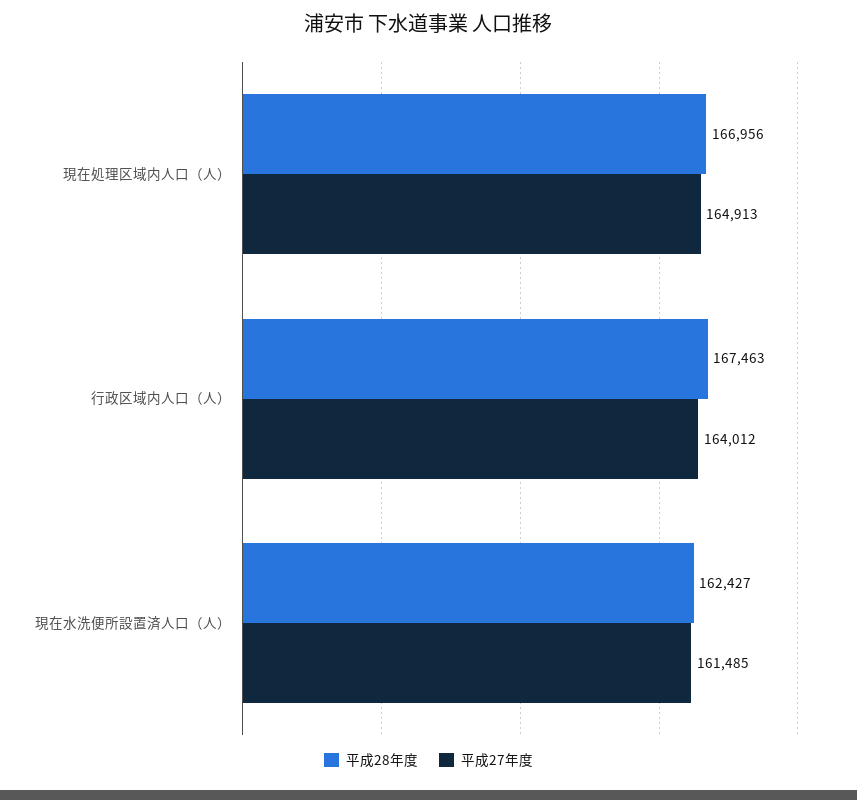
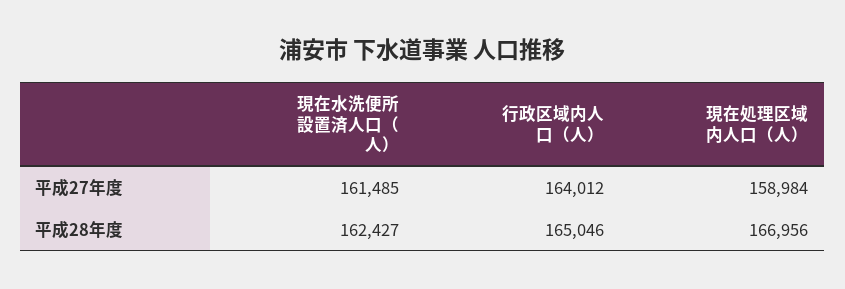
  {
    "平成28年度": {
      "現在処理区域内人口（人）": 166956,
-     "行政区域内人口（人）": 167463,
+     "行政区域内人口（人）": 165046,
      "現在水洗便所設置済人口（人）": 162427
    },
    "平成27年度": {
-     "現在処理区域内人口（人）": 164913,
+     "現在処理区域内人口（人）": 158984,
      "行政区域内人口（人）": 164012,
      "現在水洗便所設置済人口（人）": 161485
    }
  }

